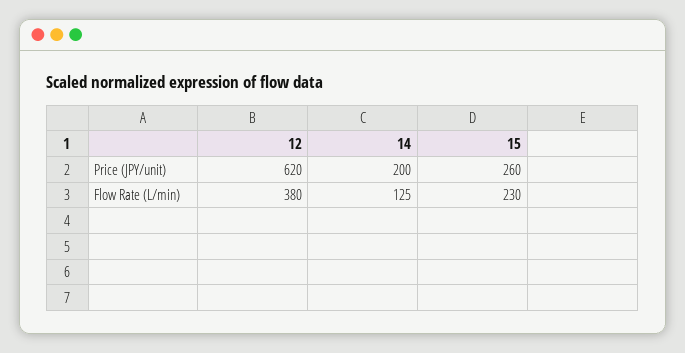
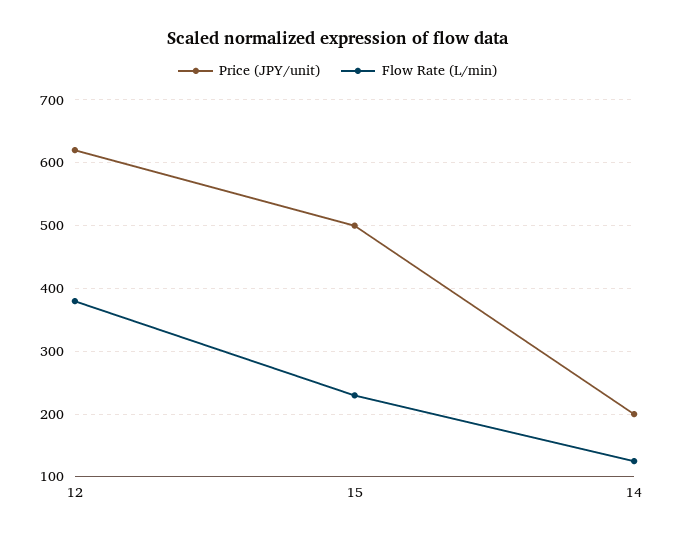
  {
    "Price (JPY/unit)": {
      "12": 620,
      "14": 200,
-     "15": 260
+     "15": 500
    },
    "Flow Rate (L/min)": {
      "12": 380,
      "14": 125,
      "15": 230
    }
  }

